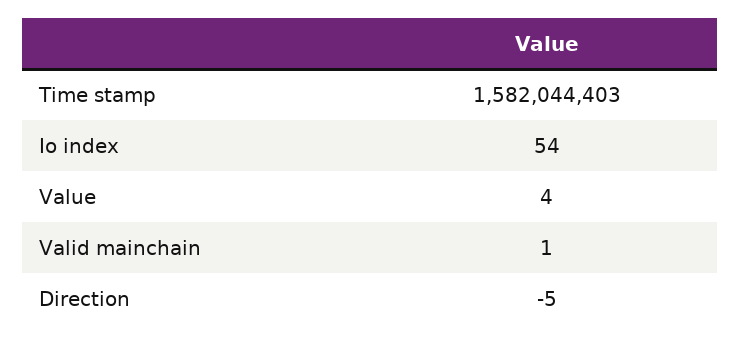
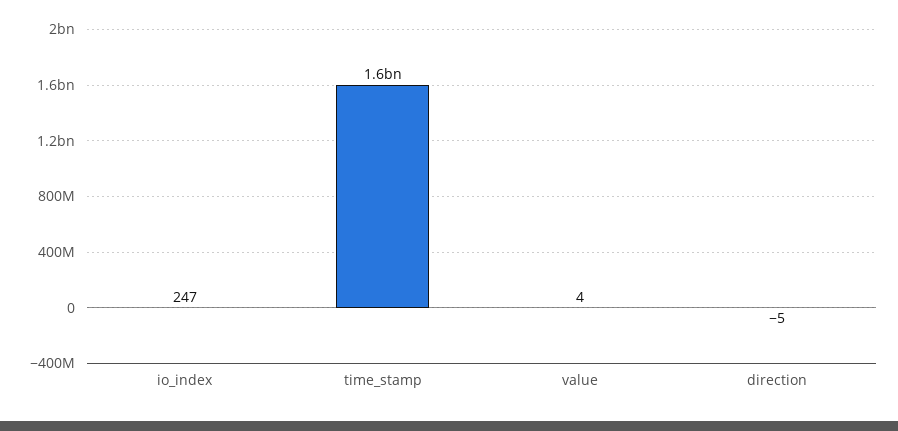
  {
    "Time stamp": 1582044403,
-   "Io index": 54,
+   "Io index": 247,
    "Value": 4,
-   "Valid mainchain": 1,
    "Direction": -5
  }

